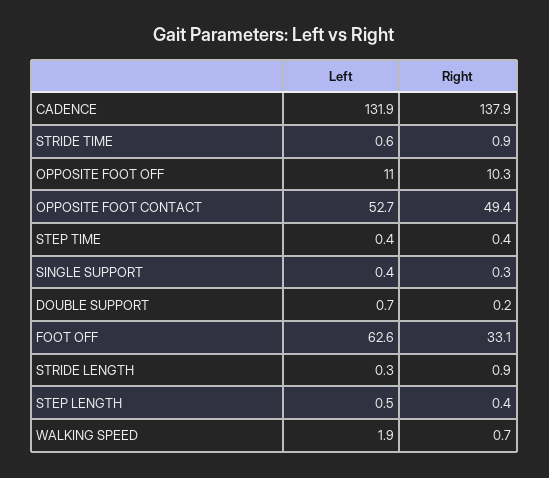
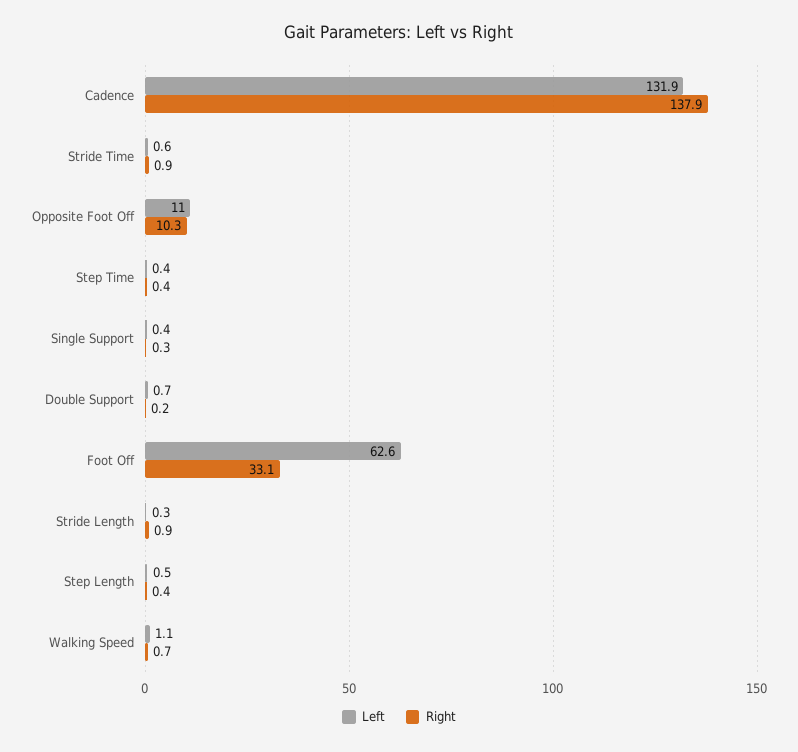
  {
    "Left": {
      "CADENCE": 131.9,
      "STRIDE TIME": 0.6,
      "OPPOSITE FOOT OFF": 11,
-     "OPPOSITE FOOT CONTACT": 52.7,
      "STEP TIME": 0.4,
      "SINGLE SUPPORT": 0.4,
      "DOUBLE SUPPORT": 0.7,
      "FOOT OFF": 62.6,
      "STRIDE LENGTH": 0.3,
      "STEP LENGTH": 0.5,
-     "WALKING SPEED": 1.9
+     "WALKING SPEED": 1.1
    },
    "Right": {
      "CADENCE": 137.9,
      "STRIDE TIME": 0.9,
      "OPPOSITE FOOT OFF": 10.3,
-     "OPPOSITE FOOT CONTACT": 49.4,
      "STEP TIME": 0.4,
      "SINGLE SUPPORT": 0.3,
      "DOUBLE SUPPORT": 0.2,
      "FOOT OFF": 33.1,
      "STRIDE LENGTH": 0.9,
      "STEP LENGTH": 0.4,
      "WALKING SPEED": 0.7
    }
  }

